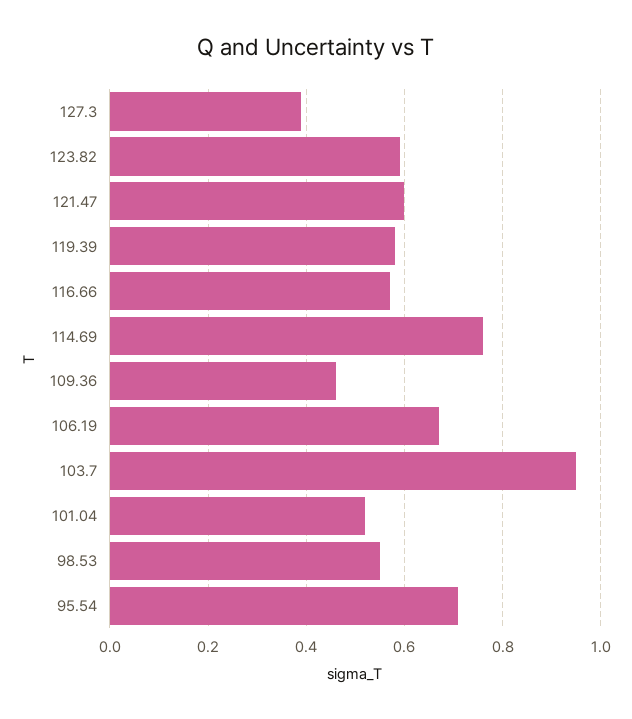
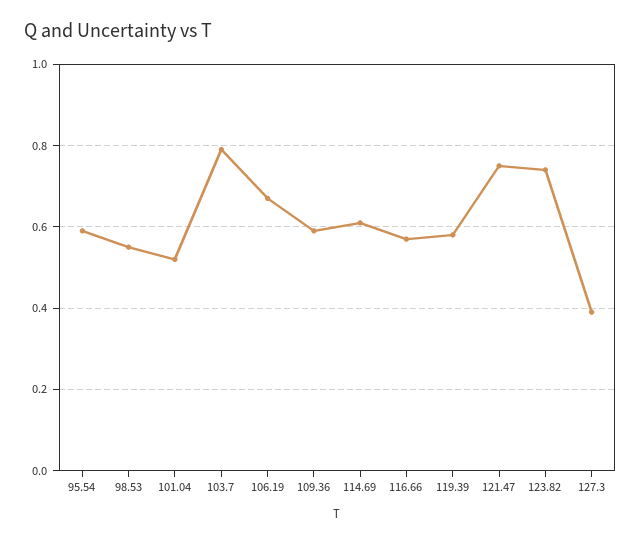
  {
    "127.3": 0.4,
-   "123.82": 0.6,
+   "123.82": 0.75,
-   "121.47": 0.6,
+   "121.47": 0.75,
    "119.39": 0.6,
    "116.66": 0.55,
-   "114.69": 0.75,
+   "114.69": 0.6,
-   "109.36": 0.45,
+   "109.36": 0.6,
    "106.19": 0.65,
-   "103.7": 0.95,
+   "103.7": 0.8,
    "101.04": 0.5,
    "98.53": 0.55,
-   "95.54": 0.7
+   "95.54": 0.6
  }

